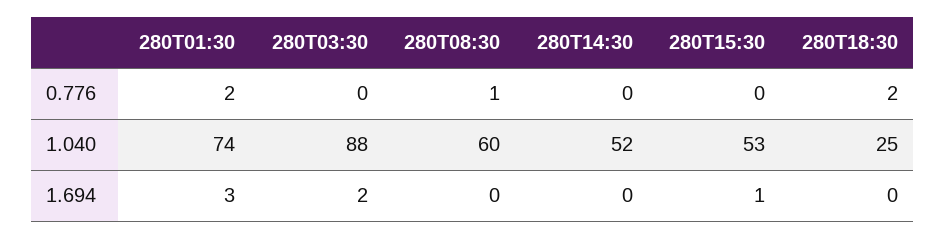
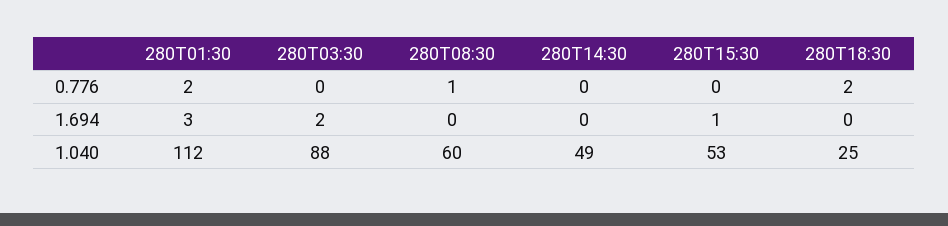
  {
    "280T01:30": {
      "0.776": 2,
-     "1.040": 74,
+     "1.040": 112,
      "1.694": 3
    },
    "280T03:30": {
      "0.776": 0,
      "1.040": 88,
      "1.694": 2
    },
    "280T08:30": {
      "0.776": 1,
      "1.040": 60,
      "1.694": 0
    },
    "280T14:30": {
      "0.776": 0,
-     "1.040": 52,
+     "1.040": 49,
      "1.694": 0
    },
    "280T15:30": {
      "0.776": 0,
      "1.040": 53,
      "1.694": 1
    },
    "280T18:30": {
      "0.776": 2,
      "1.040": 25,
      "1.694": 0
    }
  }

